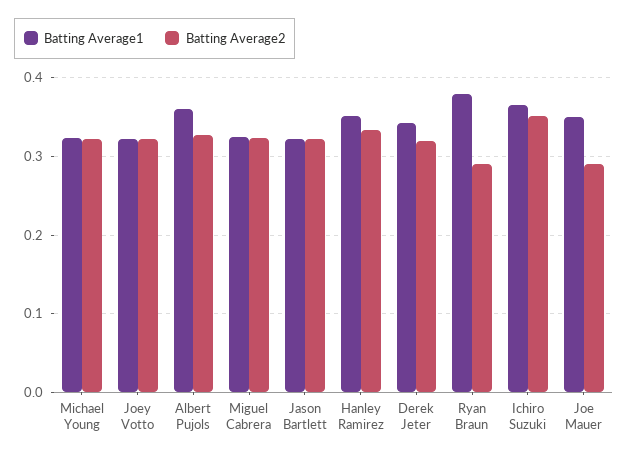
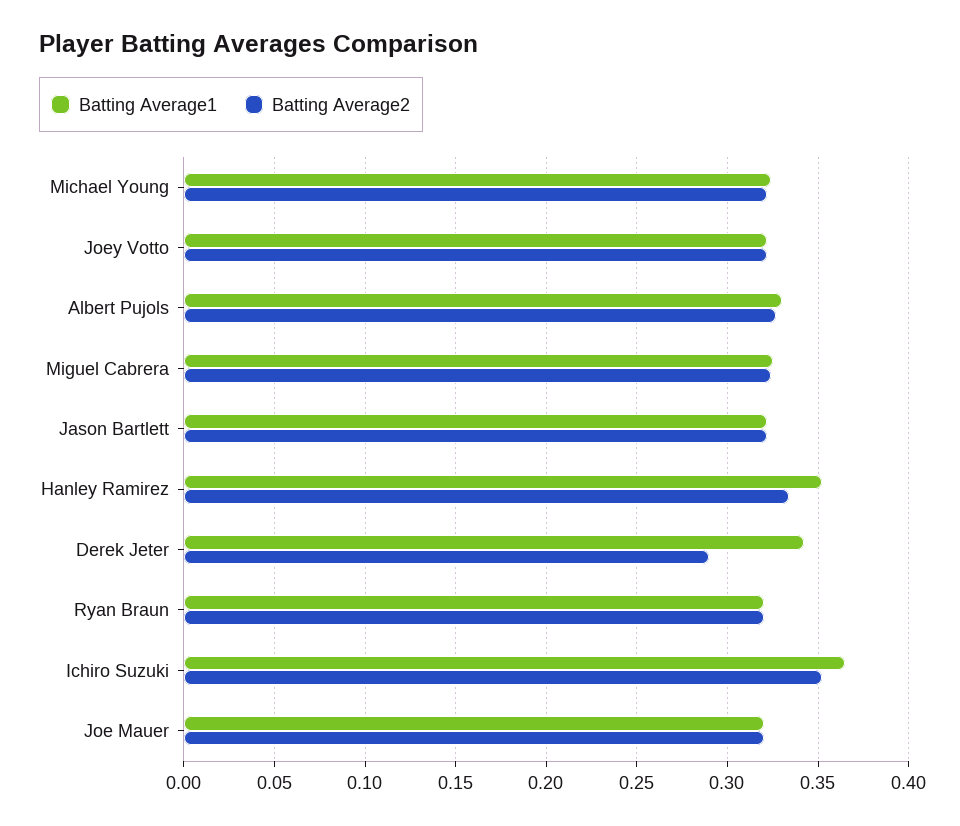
  {
    "Batting Average1": {
      "Michael Young": 0.325,
      "Joey Votto": 0.32,
-     "Albert Pujols": 0.36,
+     "Albert Pujols": 0.33,
      "Miguel Cabrera": 0.325,
      "Jason Bartlett": 0.32,
      "Hanley Ramirez": 0.35,
      "Derek Jeter": 0.34,
-     "Ryan Braun": 0.38,
+     "Ryan Braun": 0.32,
      "Ichiro Suzuki": 0.365,
-     "Joe Mauer": 0.35
+     "Joe Mauer": 0.32
    },
    "Batting Average2": {
      "Michael Young": 0.32,
      "Joey Votto": 0.32,
      "Albert Pujols": 0.325,
      "Miguel Cabrera": 0.325,
      "Jason Bartlett": 0.32,
      "Hanley Ramirez": 0.335,
-     "Derek Jeter": 0.32,
+     "Derek Jeter": 0.29,
-     "Ryan Braun": 0.29,
+     "Ryan Braun": 0.32,
      "Ichiro Suzuki": 0.35,
-     "Joe Mauer": 0.29
+     "Joe Mauer": 0.32
    }
  }

